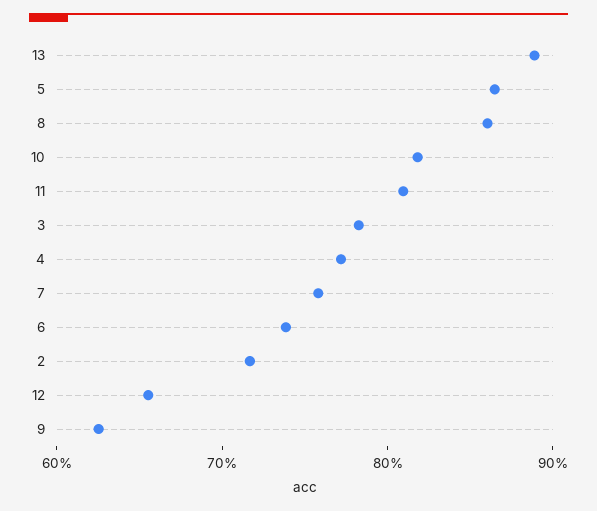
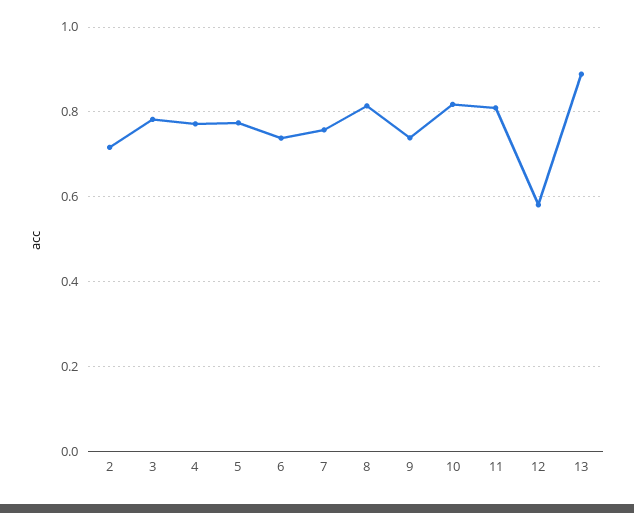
  {
    "13": 0.88,
-   "5": 0.86,
+   "5": 0.78,
-   "8": 0.86,
+   "8": 0.82,
    "10": 0.82,
    "11": 0.8,
    "3": 0.78,
    "4": 0.78,
    "7": 0.76,
    "6": 0.74,
    "2": 0.72,
-   "12": 0.66,
+   "12": 0.58,
-   "9": 0.62
+   "9": 0.74
  }

